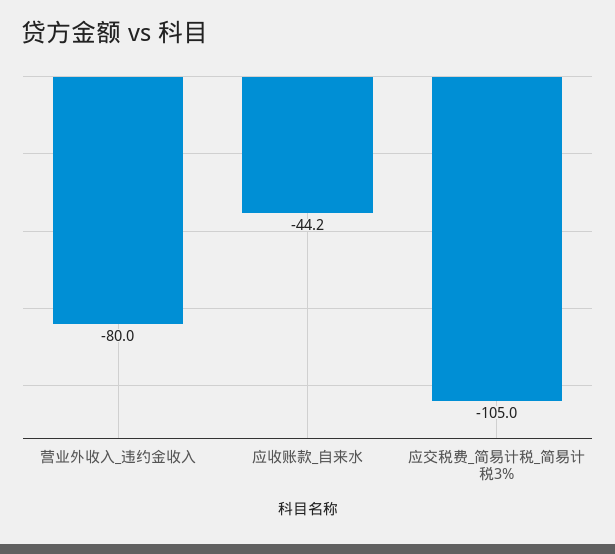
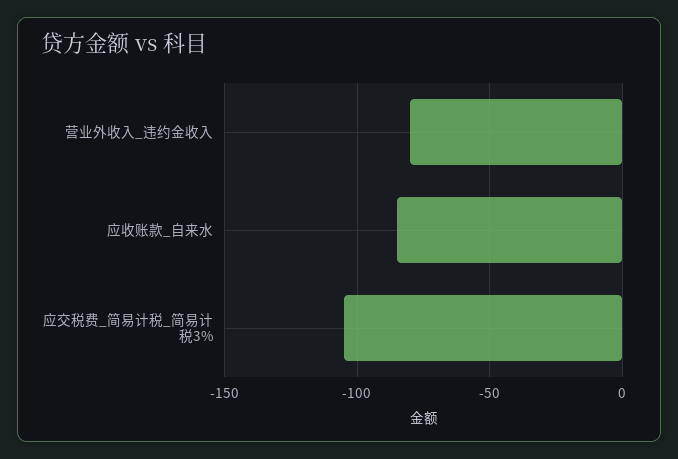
  {
    "营业外收入_违约金收入": -80,
-   "应收账款_自来水": -44.2,
+   "应收账款_自来水": -85,
    "应交税费_简易计税_简易计税3%": -105
  }

